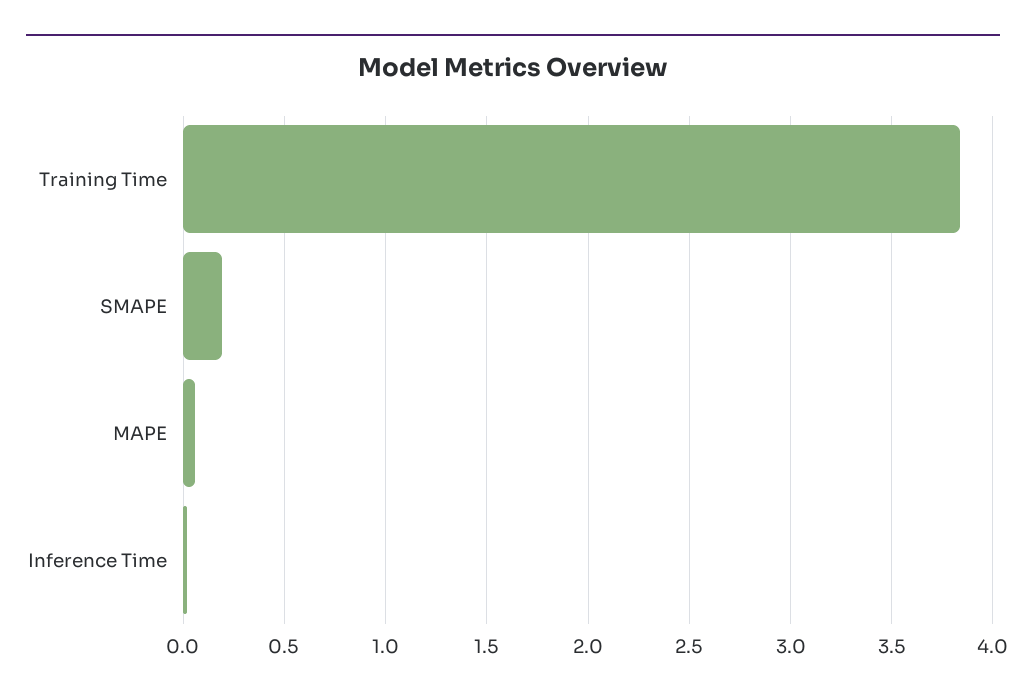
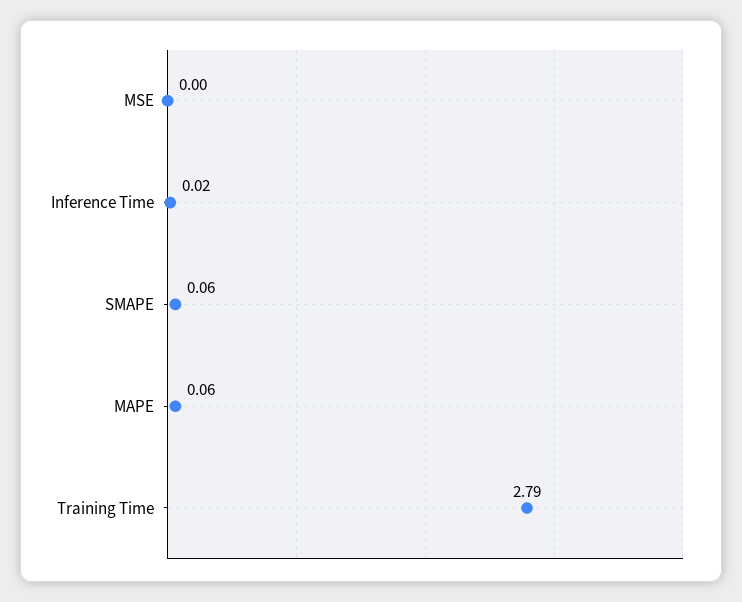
  {
-   "Training Time": 3.85,
+   "Training Time": 2.79,
-   "SMAPE": 0.2,
+   "SMAPE": 0.06,
    "MAPE": 0.06,
-   "Inference Time": 0.02
+   "Inference Time": 0.02,
+   "MSE": 0
  }

